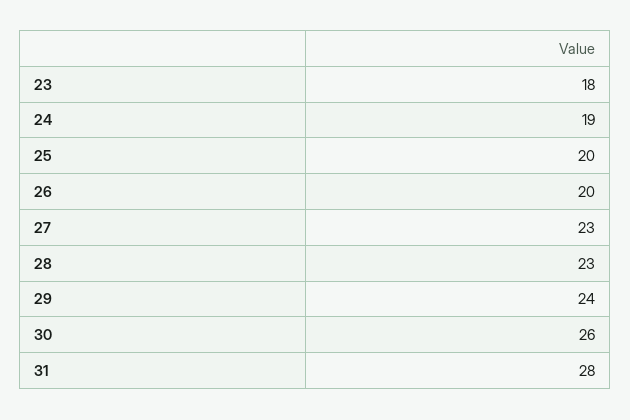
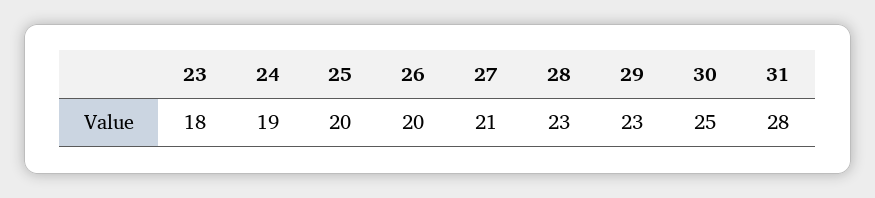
  {
    "23": 18,
    "24": 19,
    "25": 20,
    "26": 20,
-   "27": 23,
+   "27": 21,
    "28": 23,
-   "29": 24,
+   "29": 23,
-   "30": 26,
+   "30": 25,
    "31": 28
  }

